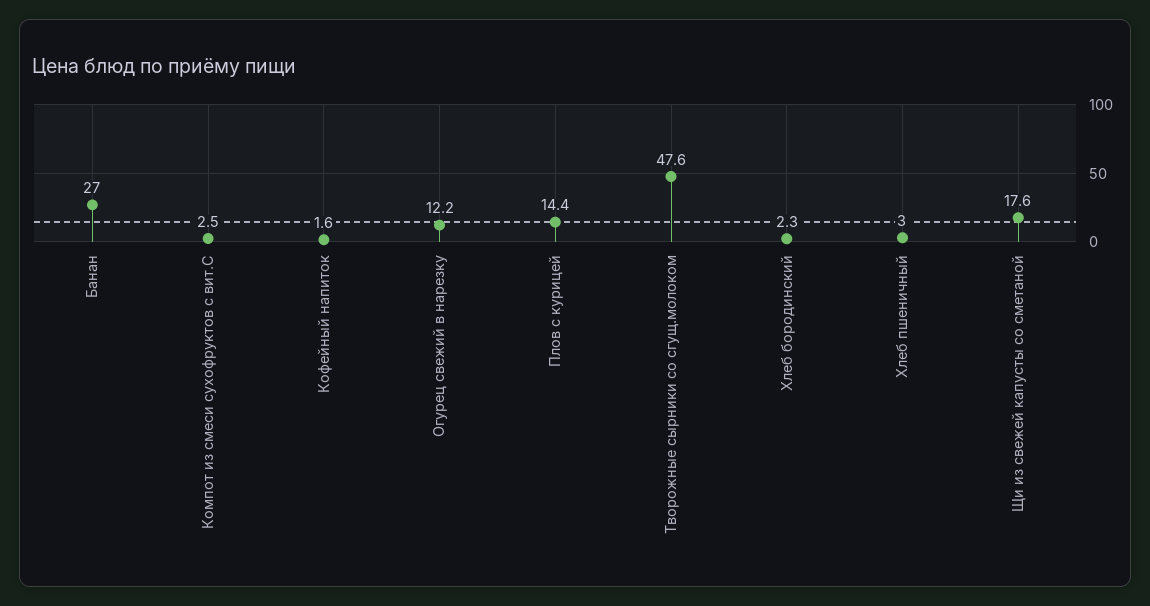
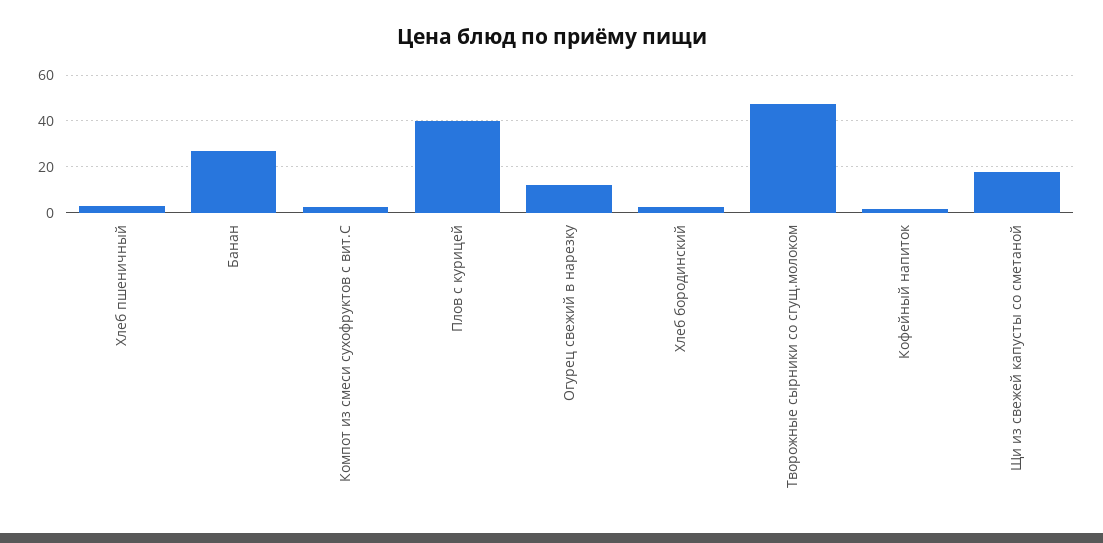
  {
    "Банан": 27,
    "Компот из смеси сухофруктов с вит.С": 2.5,
    "Кофейный напиток": 1.6,
    "Огурец свежий в нарезку": 12.2,
-   "Плов с курицей": 14.4,
+   "Плов с курицей": 40,
    "Творожные сырники со сгущ.молоком": 47.6,
    "Хлеб бородинский": 2.3,
    "Хлеб пшеничный": 3,
    "Щи из свежей капусты со сметаной": 17.6
  }

